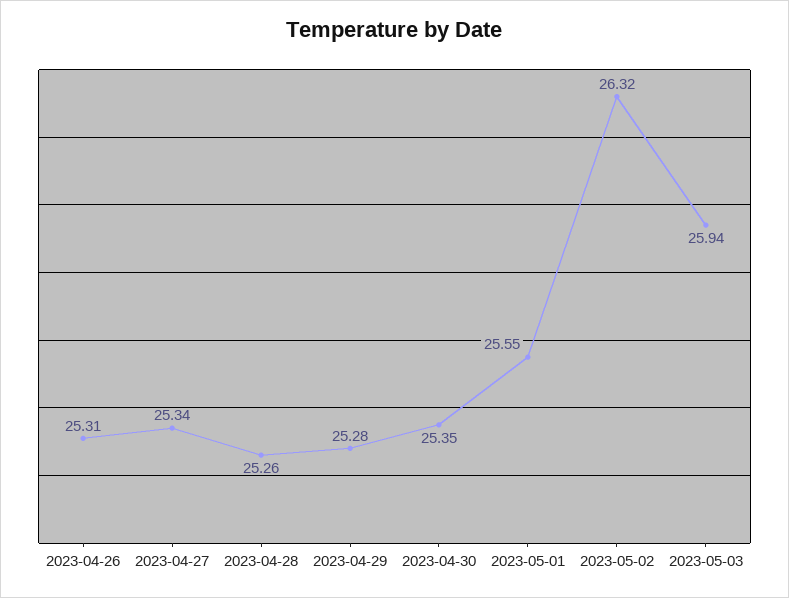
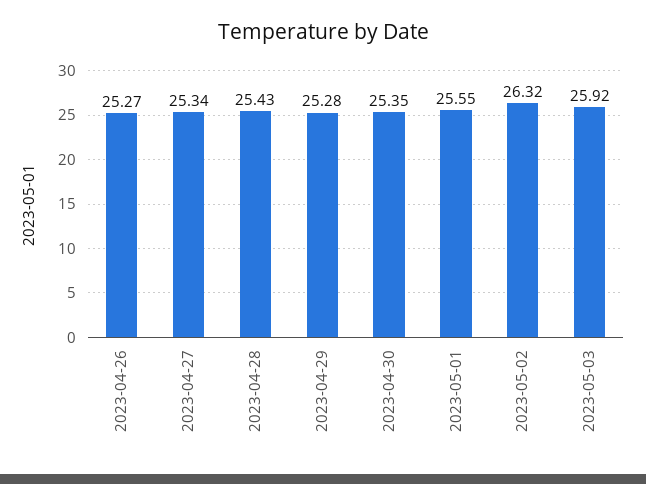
  {
-   "2023-04-26": 25.31,
+   "2023-04-26": 25.27,
    "2023-04-27": 25.34,
-   "2023-04-28": 25.26,
+   "2023-04-28": 25.43,
    "2023-04-29": 25.28,
    "2023-04-30": 25.35,
    "2023-05-01": 25.55,
    "2023-05-02": 26.32,
-   "2023-05-03": 25.94
+   "2023-05-03": 25.92
  }

